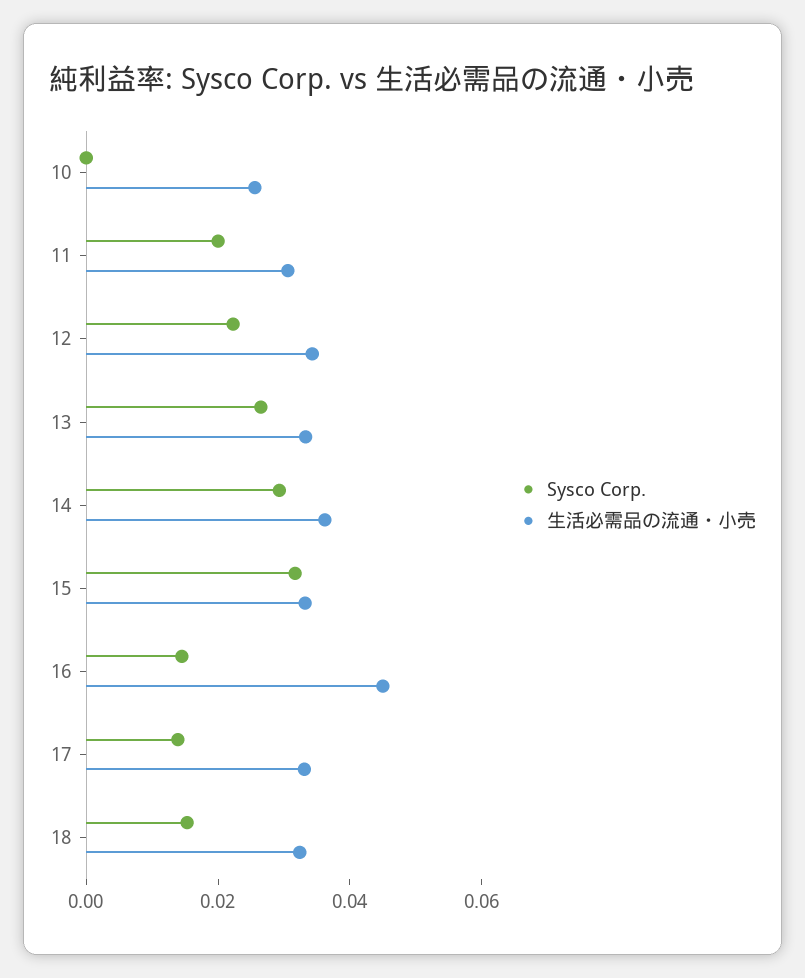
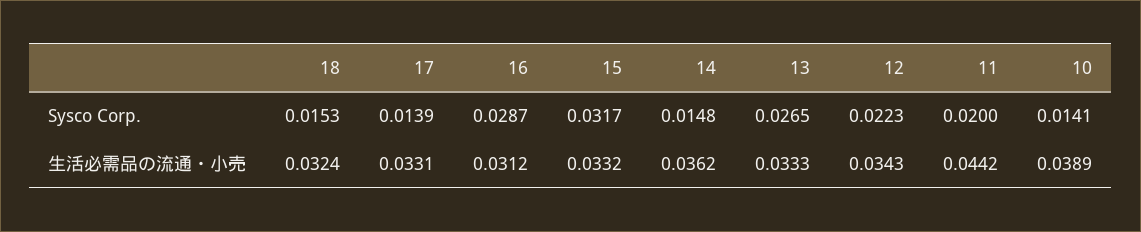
  {
    "Sysco Corp.": {
-     "10": 0,
+     "10": 0.0141,
      "11": 0.02,
      "12": 0.0223,
      "13": 0.0265,
-     "14": 0.03,
+     "14": 0.0148,
      "15": 0.0317,
-     "16": 0.015,
+     "16": 0.0287,
      "17": 0.0139,
      "18": 0.0153
    },
    "生活必需品の流通・小売": {
-     "10": 0.025,
+     "10": 0.0389,
-     "11": 0.03,
+     "11": 0.0442,
      "12": 0.0343,
      "13": 0.0333,
      "14": 0.0362,
      "15": 0.0332,
-     "16": 0.045,
+     "16": 0.0312,
      "17": 0.0331,
      "18": 0.0324
    }
  }

